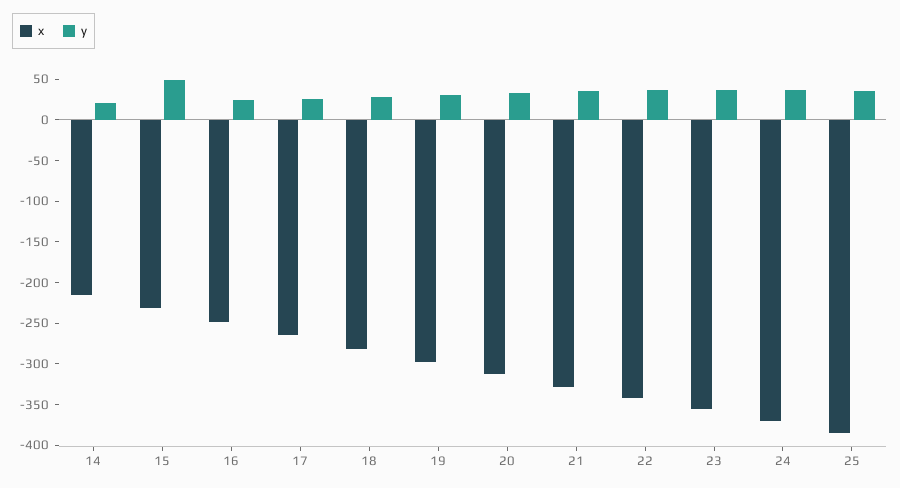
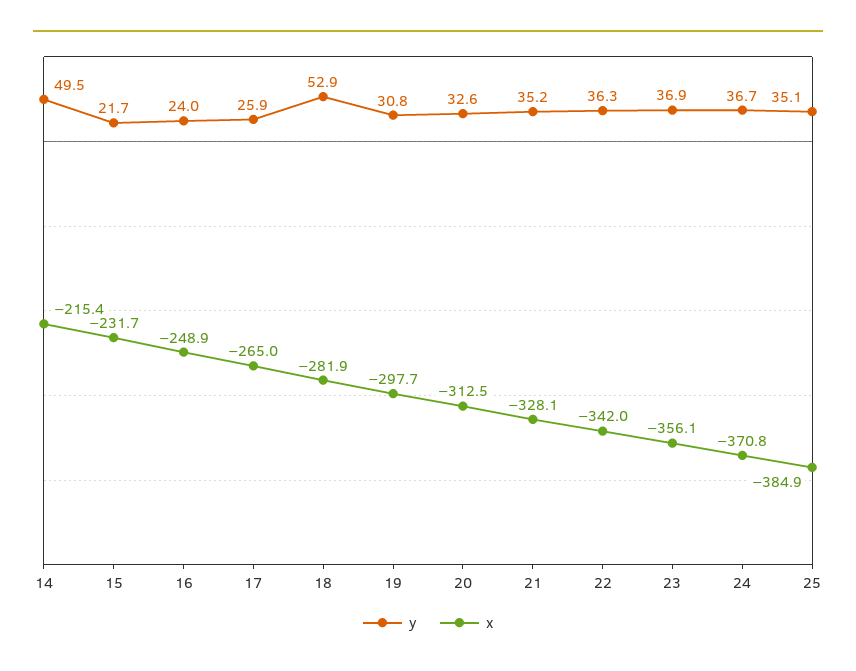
  {
    "x": {
      "14": -215.4,
      "15": -231.7,
      "16": -248.9,
      "17": -265,
      "18": -281.9,
      "19": -297.7,
      "20": -312.5,
      "21": -328.1,
      "22": -342,
      "23": -356.1,
      "24": -370.8,
      "25": -384.9
    },
    "y": {
-     "14": 20,
+     "14": 49.5,
-     "15": 50,
+     "15": 21.7,
      "16": 24,
      "17": 25.9,
-     "18": 30,
+     "18": 52.9,
      "19": 30.8,
      "20": 32.6,
      "21": 35.2,
      "22": 36.3,
      "23": 36.9,
      "24": 36.7,
      "25": 35.1
    }
  }

